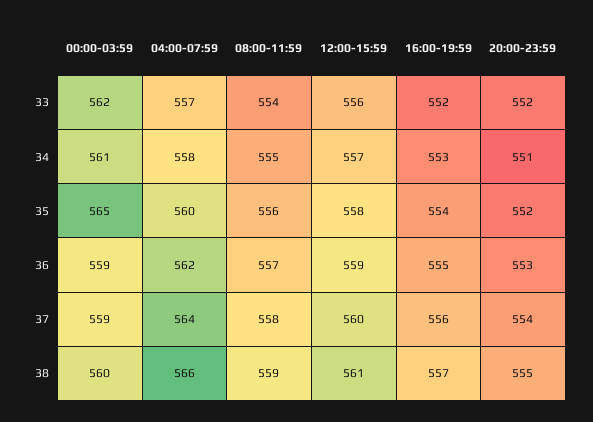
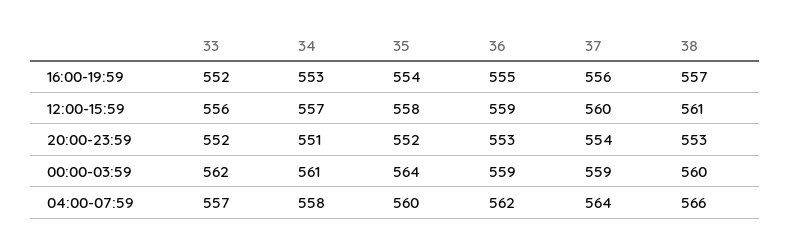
  {
    "00:00-03:59": {
      "33": 562,
      "34": 561,
-     "35": 565,
+     "35": 564,
      "36": 559,
      "37": 559,
      "38": 560
    },
    "04:00-07:59": {
      "33": 557,
      "34": 558,
      "35": 560,
      "36": 562,
      "37": 564,
      "38": 566
    },
-   "08:00-11:59": {
-     "33": 554,
-     "34": 555,
-     "35": 556,
-     "36": 557,
-     "37": 558,
-     "38": 559
-   },
    "12:00-15:59": {
      "33": 556,
      "34": 557,
      "35": 558,
      "36": 559,
      "37": 560,
      "38": 561
    },
    "16:00-19:59": {
      "33": 552,
      "34": 553,
      "35": 554,
      "36": 555,
      "37": 556,
      "38": 557
    },
    "20:00-23:59": {
      "33": 552,
      "34": 551,
      "35": 552,
      "36": 553,
      "37": 554,
-     "38": 555
+     "38": 553
    }
  }

